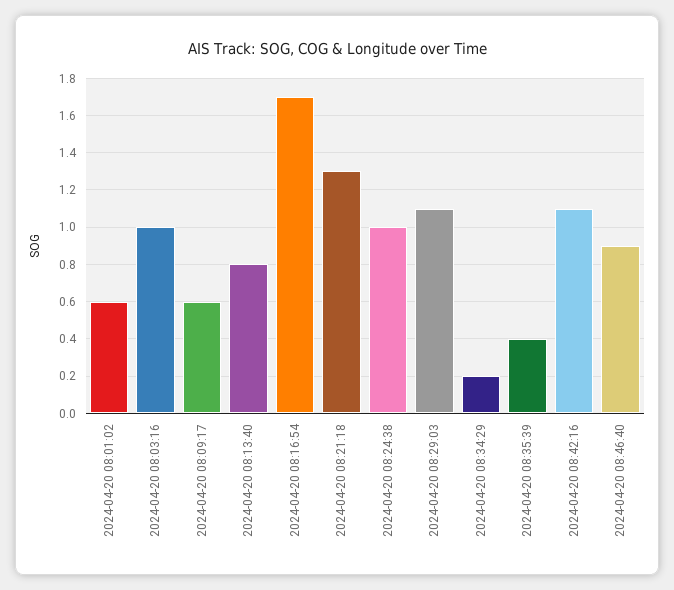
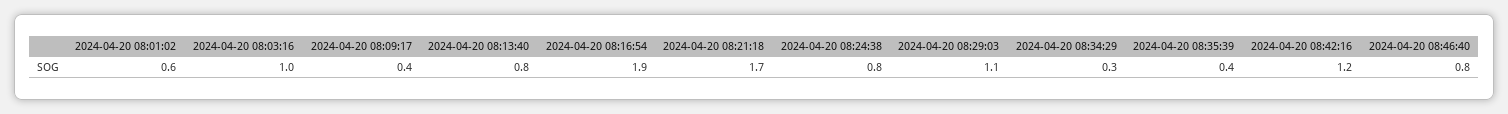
  {
    "2024-04-20 08:01:02": 0.6,
    "2024-04-20 08:03:16": 1,
-   "2024-04-20 08:09:17": 0.6,
+   "2024-04-20 08:09:17": 0.4,
    "2024-04-20 08:13:40": 0.8,
-   "2024-04-20 08:16:54": 1.7,
+   "2024-04-20 08:16:54": 1.9,
-   "2024-04-20 08:21:18": 1.3,
+   "2024-04-20 08:21:18": 1.7,
-   "2024-04-20 08:24:38": 1,
+   "2024-04-20 08:24:38": 0.8,
    "2024-04-20 08:29:03": 1.1,
-   "2024-04-20 08:34:29": 0.2,
+   "2024-04-20 08:34:29": 0.3,
    "2024-04-20 08:35:39": 0.4,
-   "2024-04-20 08:42:16": 1.1,
+   "2024-04-20 08:42:16": 1.2,
-   "2024-04-20 08:46:40": 0.9
+   "2024-04-20 08:46:40": 0.8
  }

